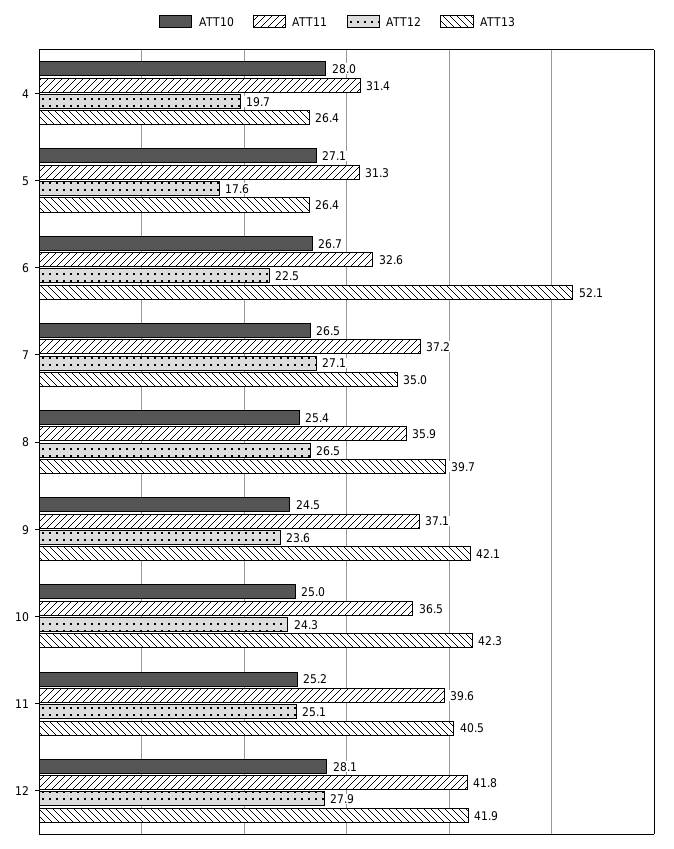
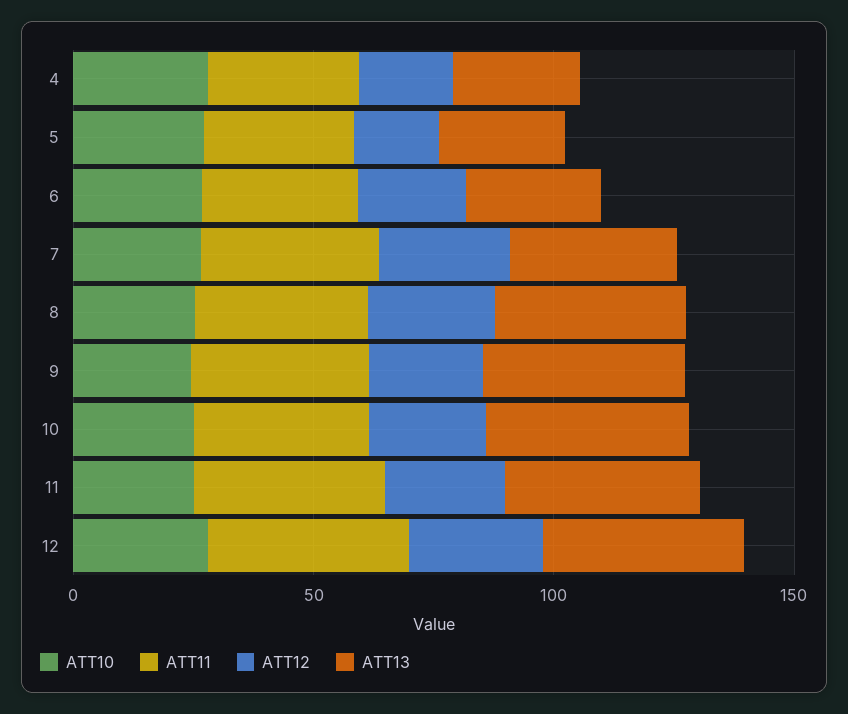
  {
    "ATT10": {
      "4": 28,
      "5": 27.1,
      "6": 26.7,
      "7": 26.5,
      "8": 25.4,
      "9": 24.5,
      "10": 25,
      "11": 25.2,
      "12": 28.1
    },
    "ATT11": {
      "4": 31.4,
      "5": 31.3,
      "6": 32.6,
      "7": 37.2,
      "8": 35.9,
      "9": 37.1,
      "10": 36.5,
      "11": 39.6,
      "12": 41.8
    },
    "ATT12": {
      "4": 19.7,
      "5": 17.6,
      "6": 22.5,
      "7": 27.1,
      "8": 26.5,
      "9": 23.6,
      "10": 24.3,
      "11": 25.1,
      "12": 27.9
    },
    "ATT13": {
      "4": 26.4,
      "5": 26.4,
-     "6": 52.1,
+     "6": 30,
      "7": 35,
      "8": 39.7,
      "9": 42.1,
      "10": 42.3,
      "11": 40.5,
      "12": 41.9
    }
  }

